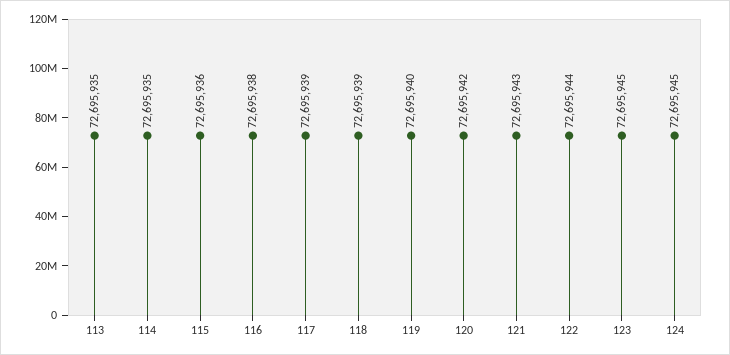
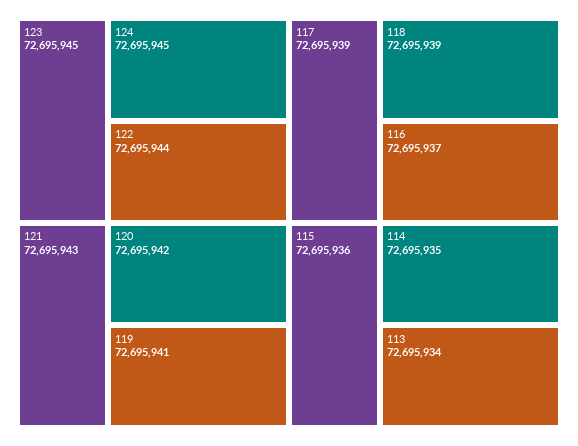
  {
-   "113": 72695935,
+   "113": 72695934,
    "114": 72695935,
    "115": 72695936,
-   "116": 72695938,
+   "116": 72695937,
    "117": 72695939,
    "118": 72695939,
-   "119": 72695940,
+   "119": 72695941,
    "120": 72695942,
    "121": 72695943,
    "122": 72695944,
    "123": 72695945,
    "124": 72695945
  }

